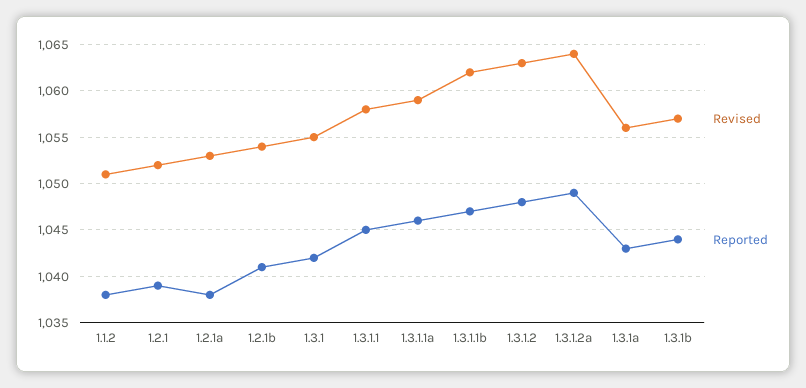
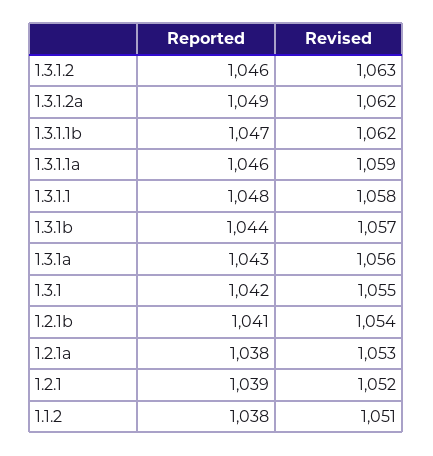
  {
    "Revised": {
      "1.1.2": 1051,
      "1.2.1": 1052,
      "1.2.1a": 1053,
      "1.2.1b": 1054,
      "1.3.1": 1055,
      "1.3.1.1": 1058,
      "1.3.1.1a": 1059,
      "1.3.1.1b": 1062,
      "1.3.1.2": 1063,
-     "1.3.1.2a": 1064,
+     "1.3.1.2a": 1062,
      "1.3.1a": 1056,
      "1.3.1b": 1057
    },
    "Reported": {
      "1.1.2": 1038,
      "1.2.1": 1039,
      "1.2.1a": 1038,
      "1.2.1b": 1041,
      "1.3.1": 1042,
-     "1.3.1.1": 1045,
+     "1.3.1.1": 1048,
      "1.3.1.1a": 1046,
      "1.3.1.1b": 1047,
-     "1.3.1.2": 1048,
+     "1.3.1.2": 1046,
      "1.3.1.2a": 1049,
      "1.3.1a": 1043,
      "1.3.1b": 1044
    }
  }

